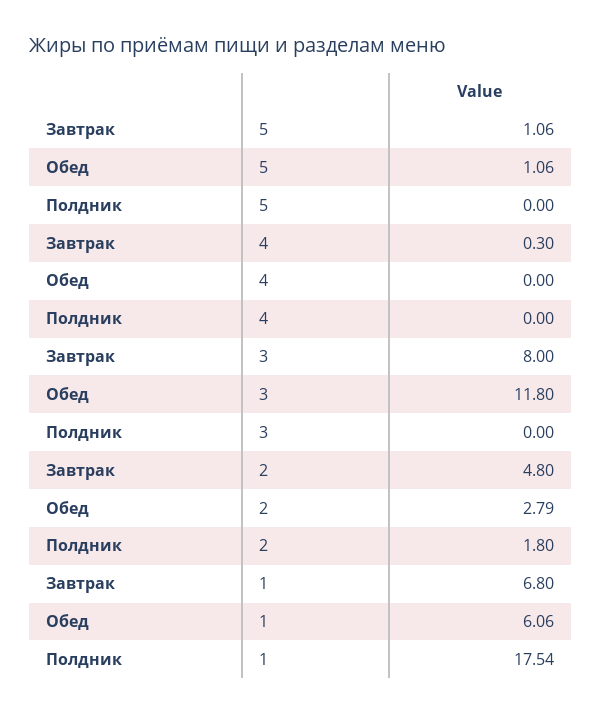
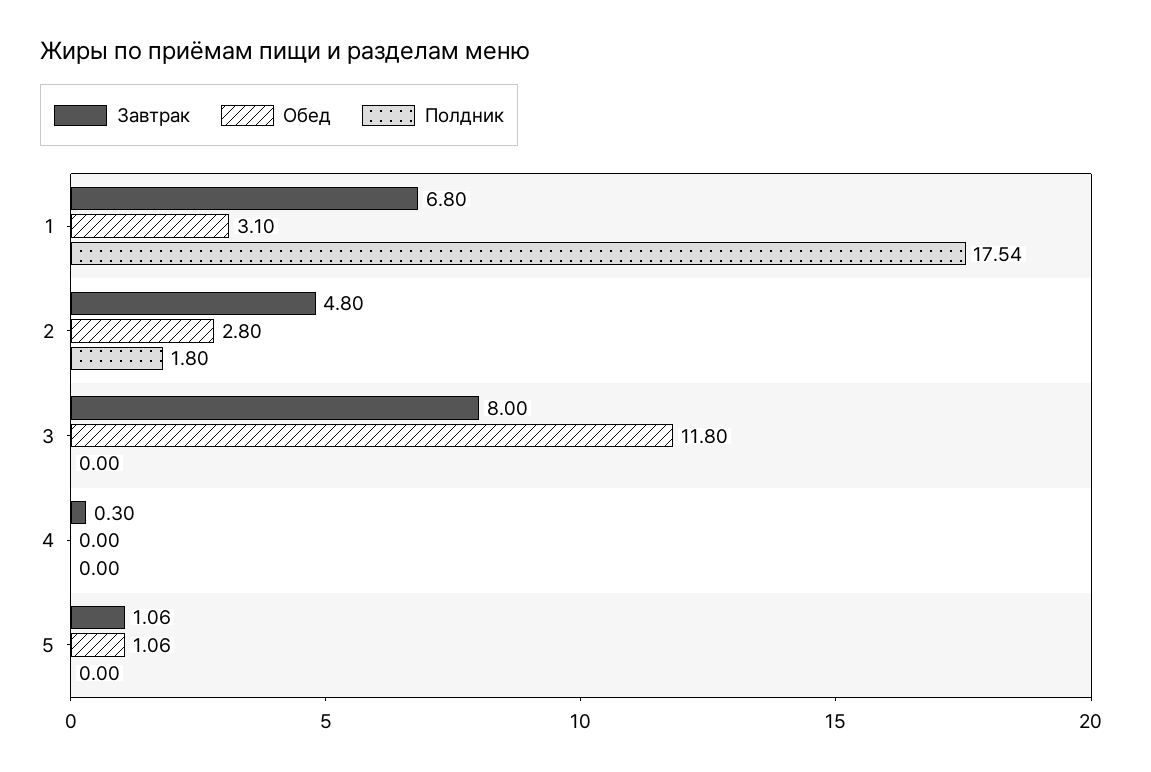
  {
    "Завтрак": {
      "5": 1.06,
      "4": 0.3,
      "3": 8,
      "2": 4.8,
      "1": 6.8
    },
    "Обед": {
      "5": 1.06,
      "4": 0,
      "3": 11.8,
-     "2": 2.79,
+     "2": 2.8,
-     "1": 6.06
+     "1": 3.1
    },
    "Полдник": {
      "5": 0,
      "4": 0,
      "3": 0,
      "2": 1.8,
      "1": 17.54
    }
  }

